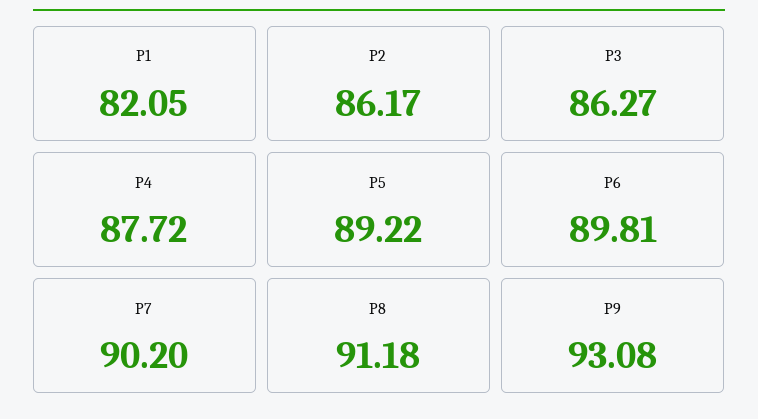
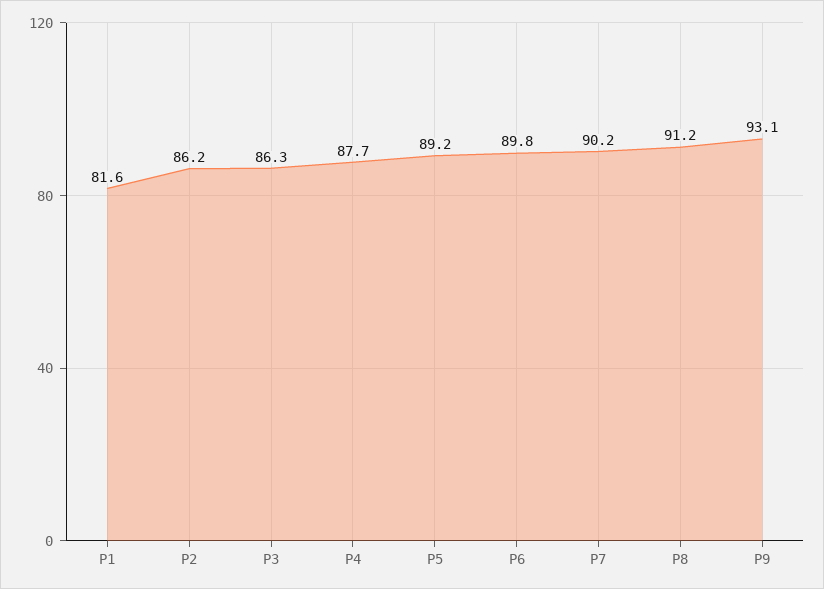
  {
-   "P1": 82.05,
+   "P1": 81.6,
    "P2": 86.17,
    "P3": 86.27,
    "P4": 87.72,
    "P5": 89.22,
    "P6": 89.81,
    "P7": 90.2,
    "P8": 91.18,
    "P9": 93.08
  }

